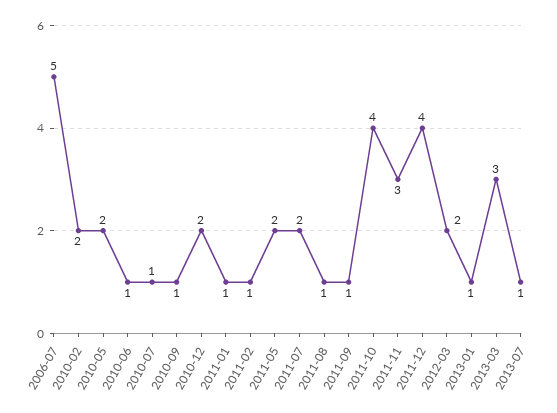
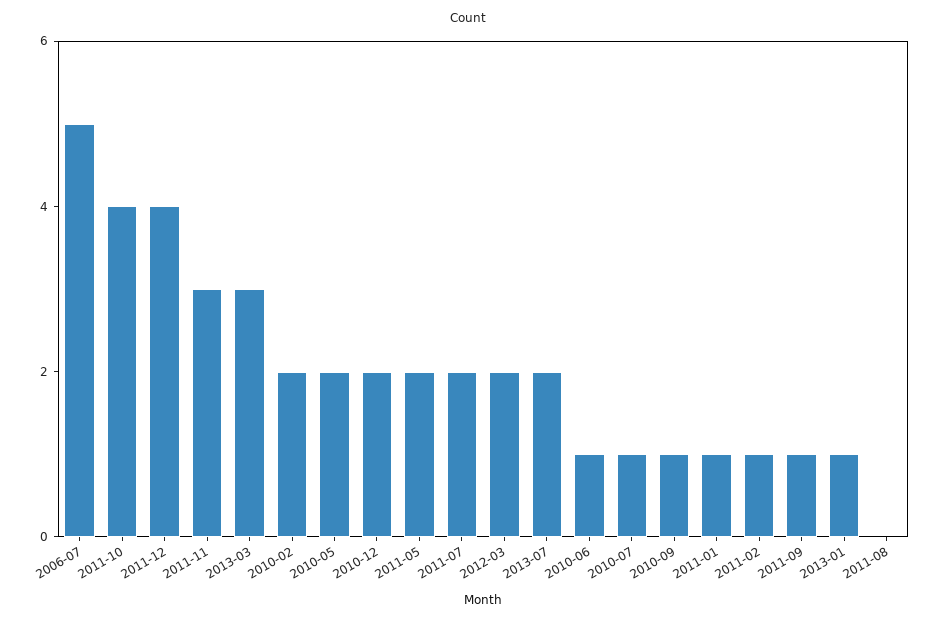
  {
    "2006-07": 5,
    "2010-02": 2,
    "2010-05": 2,
    "2010-06": 1,
    "2010-07": 1,
    "2010-09": 1,
    "2010-12": 2,
    "2011-01": 1,
    "2011-02": 1,
    "2011-05": 2,
    "2011-07": 2,
-   "2011-08": 1,
+   "2011-08": 0,
    "2011-09": 1,
    "2011-10": 4,
    "2011-11": 3,
    "2011-12": 4,
    "2012-03": 2,
    "2013-01": 1,
    "2013-03": 3,
-   "2013-07": 1
+   "2013-07": 2
  }

